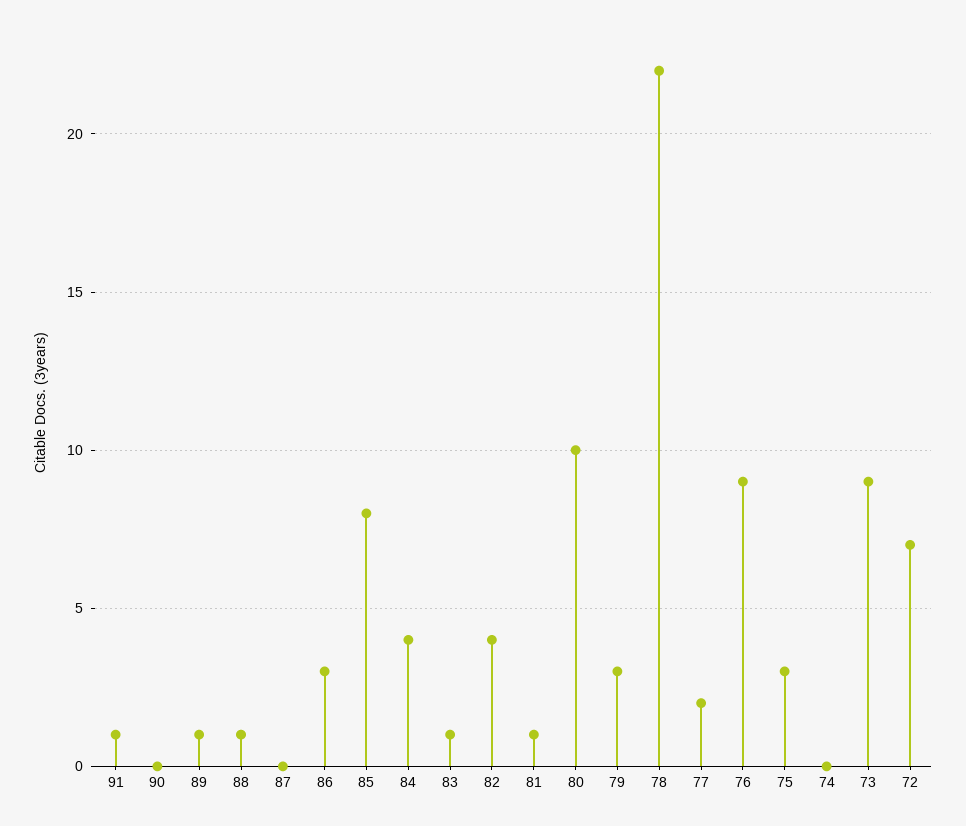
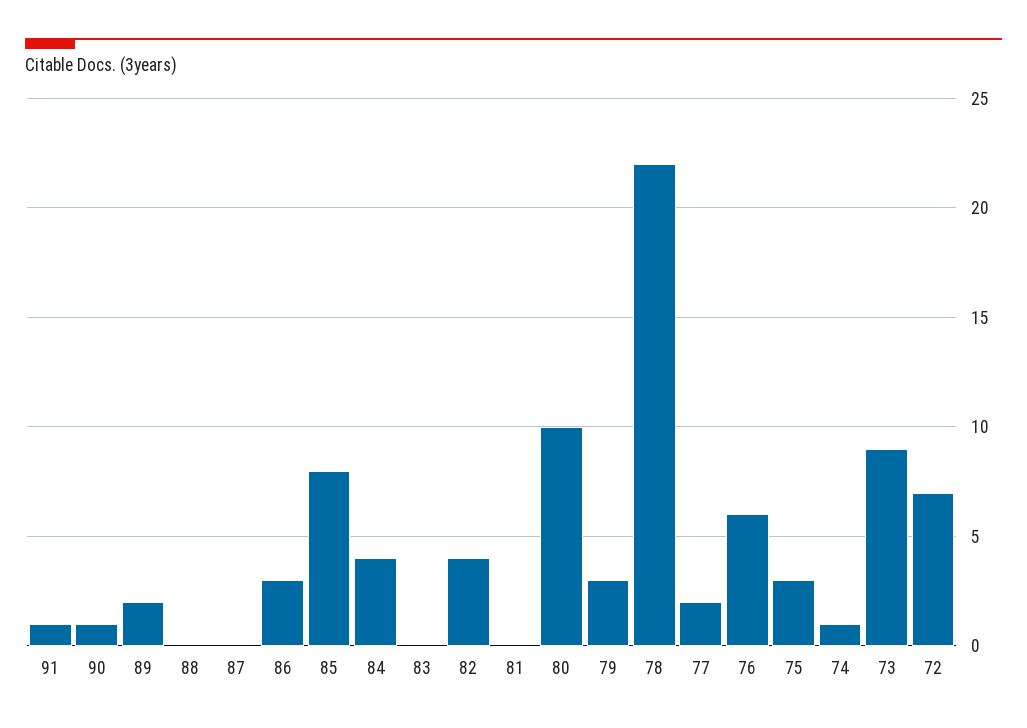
  {
    "91": 1,
-   "90": 0,
+   "90": 1,
-   "89": 1,
+   "89": 2,
-   "88": 1,
+   "88": 0,
    "87": 0,
    "86": 3,
    "85": 8,
    "84": 4,
-   "83": 1,
+   "83": 0,
    "82": 4,
-   "81": 1,
+   "81": 0,
    "80": 10,
    "79": 3,
    "78": 22,
    "77": 2,
-   "76": 9,
+   "76": 6,
    "75": 3,
-   "74": 0,
+   "74": 1,
    "73": 9,
    "72": 7
  }

